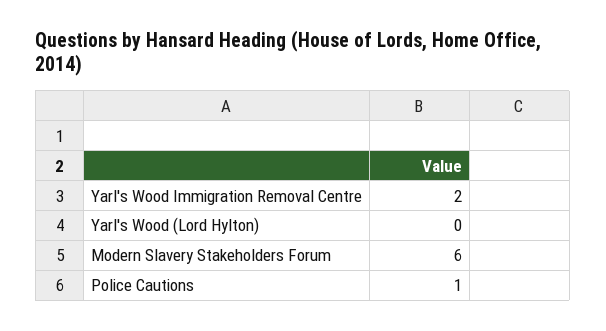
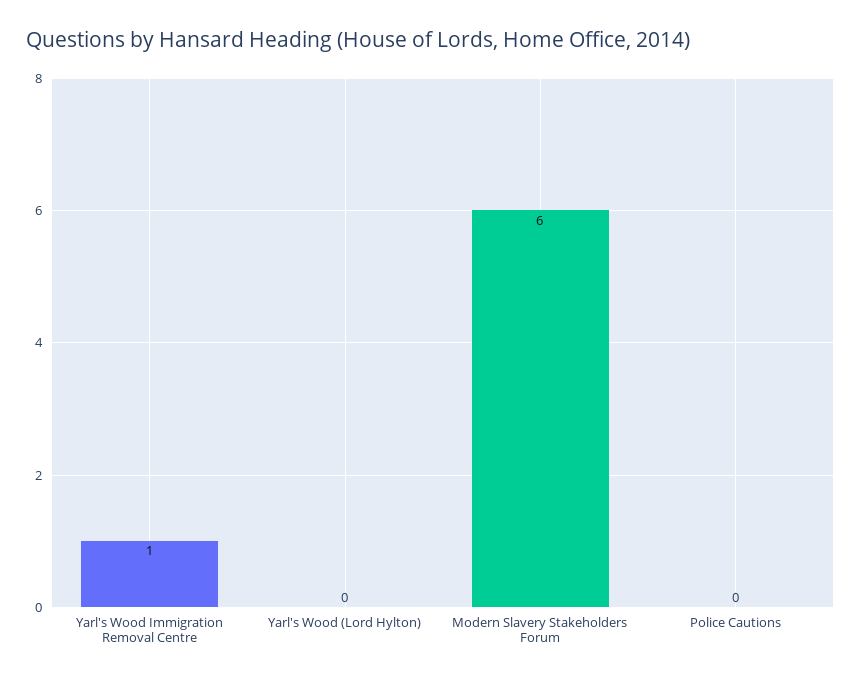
  {
-   "Yarl's Wood Immigration Removal Centre": 2,
+   "Yarl's Wood Immigration Removal Centre": 1,
    "Yarl's Wood (Lord Hylton)": 0,
    "Modern Slavery Stakeholders Forum": 6,
-   "Police Cautions": 1
+   "Police Cautions": 0
  }

